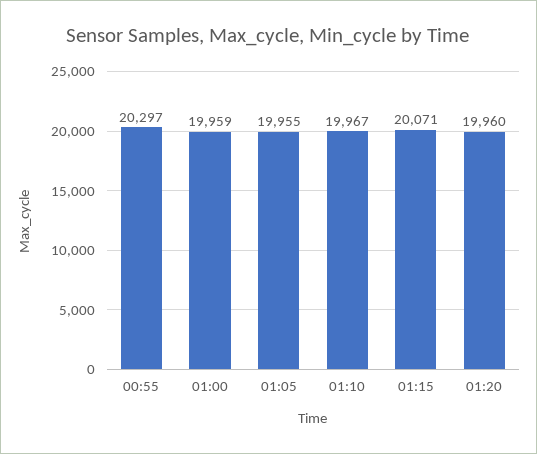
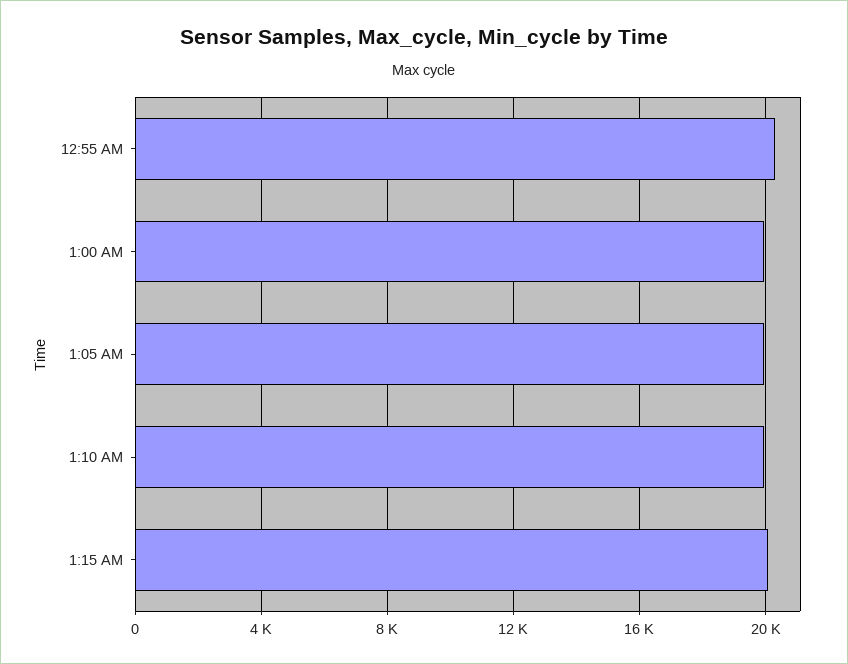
  {
    "00:55": 20297,
    "01:00": 19959,
    "01:05": 19955,
    "01:10": 19967,
-   "01:15": 20071,
+   "01:15": 20071
-   "01:20": 19960
  }

